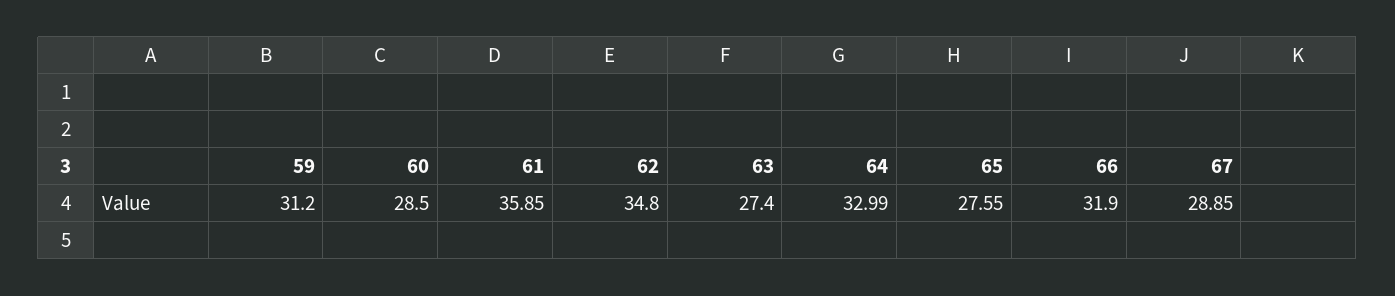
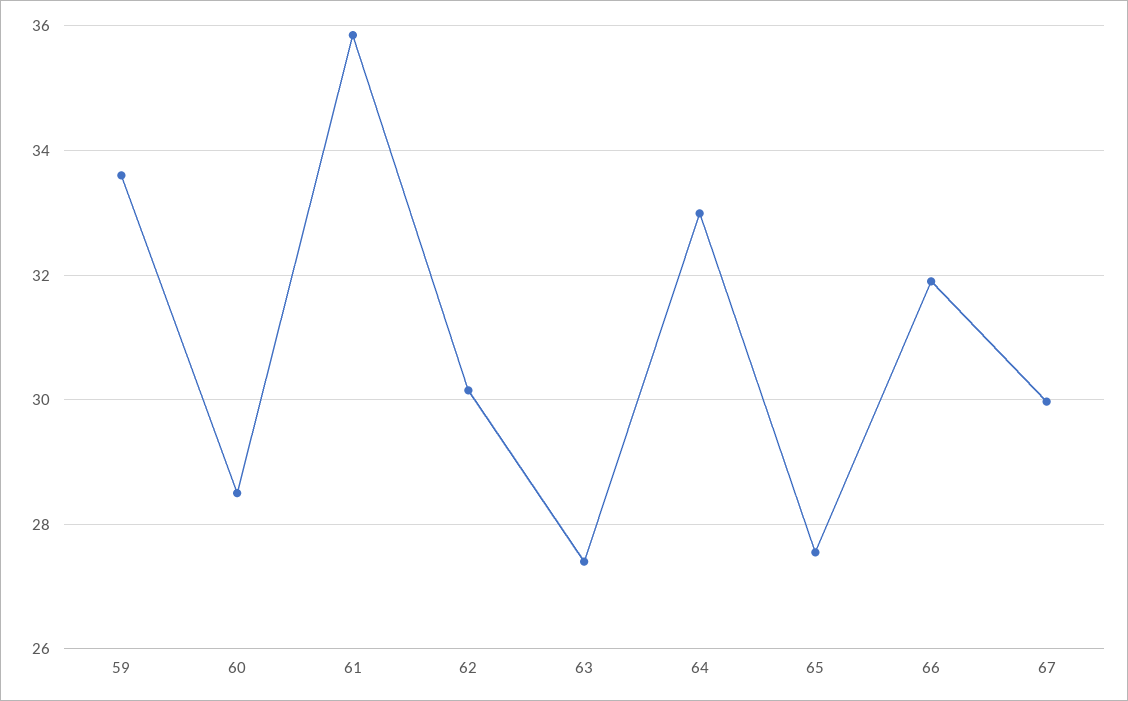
  {
-   "59": 31.2,
+   "59": 33.6,
    "60": 28.5,
    "61": 35.85,
-   "62": 34.8,
+   "62": 30.2,
    "63": 27.4,
    "64": 32.99,
    "65": 27.55,
    "66": 31.9,
-   "67": 28.85
+   "67": 30
  }

